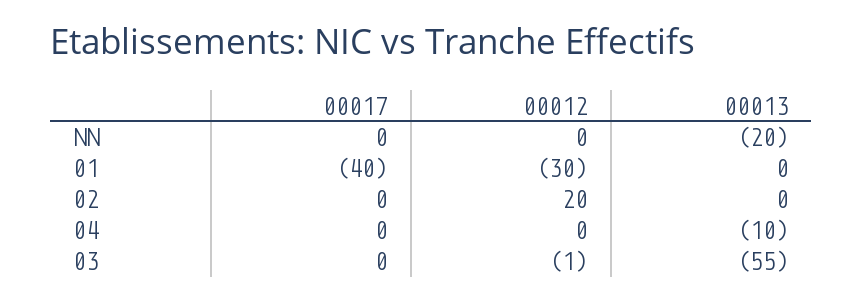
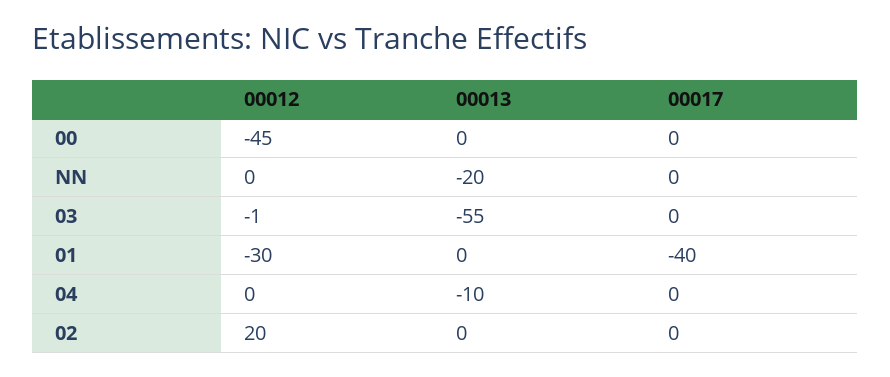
  {
    "00017": {
      "NN": 0,
      "01": -40,
      "02": 0,
      "04": 0,
-     "03": 0
+     "03": 0,
+     "00": 0
    },
    "00012": {
      "NN": 0,
      "01": -30,
      "02": 20,
      "04": 0,
-     "03": -1
+     "03": -1,
+     "00": -45
    },
    "00013": {
      "NN": -20,
      "01": 0,
      "02": 0,
      "04": -10,
-     "03": -55
+     "03": -55,
+     "00": 0
    }
  }

